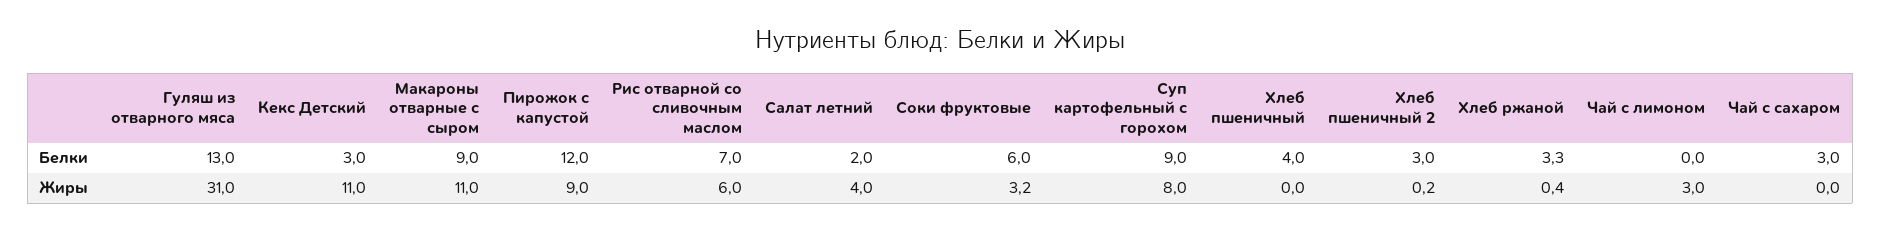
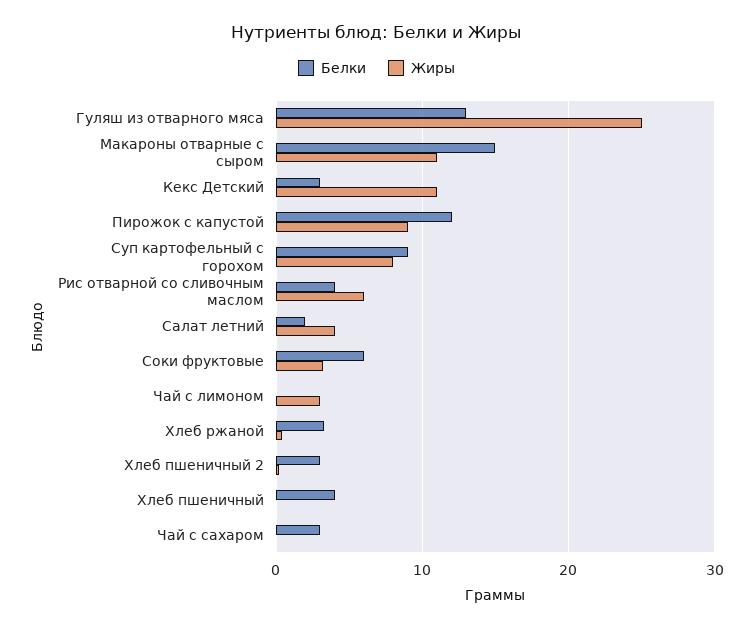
  {
    "Белки": {
      "Гуляш из отварного мяса": 13,
      "Кекс Детский": 3,
-     "Макароны отварные с сыром": 9,
+     "Макароны отварные с сыром": 15,
      "Пирожок с капустой": 12,
-     "Рис отварной со сливочным маслом": 7,
+     "Рис отварной со сливочным маслом": 4,
      "Салат летний": 2,
      "Соки фруктовые": 6,
      "Суп картофельный с горохом": 9,
      "Хлеб пшеничный": 4,
      "Хлеб пшеничный 2": 3,
      "Хлеб ржаной": 3.3,
      "Чай с лимоном": 0,
      "Чай с сахаром": 3
    },
    "Жиры": {
-     "Гуляш из отварного мяса": 31,
+     "Гуляш из отварного мяса": 25,
      "Кекс Детский": 11,
      "Макароны отварные с сыром": 11,
      "Пирожок с капустой": 9,
      "Рис отварной со сливочным маслом": 6,
      "Салат летний": 4,
      "Соки фруктовые": 3.2,
      "Суп картофельный с горохом": 8,
      "Хлеб пшеничный": 0,
      "Хлеб пшеничный 2": 0.2,
      "Хлеб ржаной": 0.4,
      "Чай с лимоном": 3,
      "Чай с сахаром": 0
    }
  }

